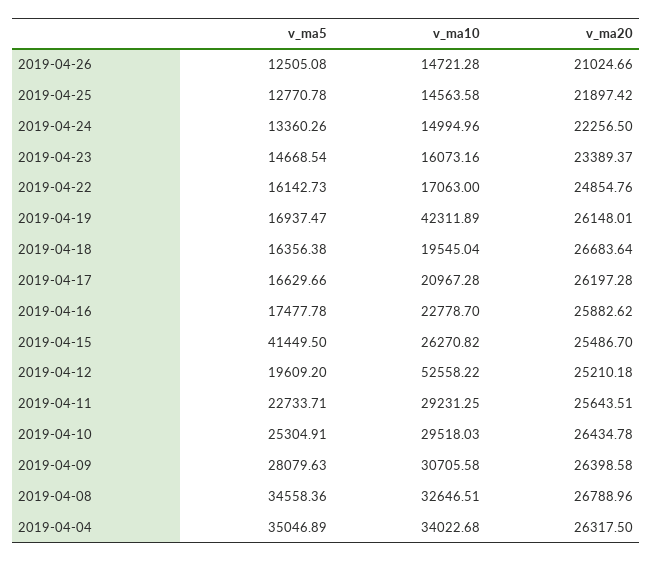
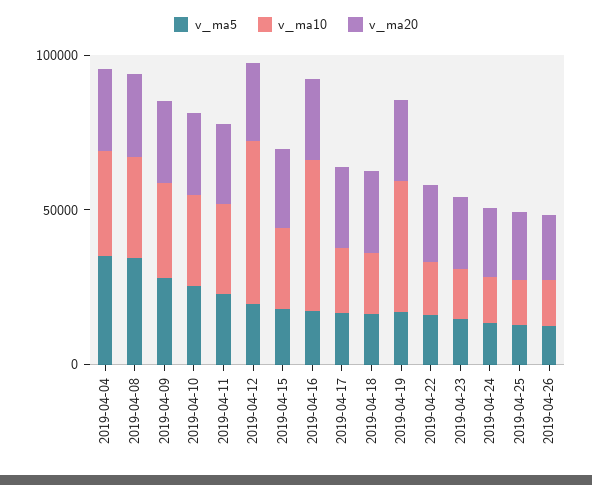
  {
    "v_ma5": {
      "2019-04-26": 12505.08,
      "2019-04-25": 12770.78,
      "2019-04-24": 13360.26,
      "2019-04-23": 14668.54,
      "2019-04-22": 16142.73,
      "2019-04-19": 16937.47,
      "2019-04-18": 16356.38,
      "2019-04-17": 16629.66,
      "2019-04-16": 17477.78,
-     "2019-04-15": 41449.5,
+     "2019-04-15": 20000,
      "2019-04-12": 19609.2,
      "2019-04-11": 22733.71,
      "2019-04-10": 25304.91,
      "2019-04-09": 28079.63,
      "2019-04-08": 34558.36,
      "2019-04-04": 35046.89
    },
    "v_ma10": {
      "2019-04-26": 14721.28,
      "2019-04-25": 14563.58,
      "2019-04-24": 14994.96,
      "2019-04-23": 16073.16,
      "2019-04-22": 17063,
      "2019-04-19": 42311.89,
      "2019-04-18": 19545.04,
      "2019-04-17": 20967.28,
-     "2019-04-16": 22778.7,
+     "2019-04-16": 50000,
      "2019-04-15": 26270.82,
      "2019-04-12": 52558.22,
      "2019-04-11": 29231.25,
      "2019-04-10": 29518.03,
      "2019-04-09": 30705.58,
      "2019-04-08": 32646.51,
      "2019-04-04": 34022.68
    },
    "v_ma20": {
      "2019-04-26": 21024.66,
      "2019-04-25": 21897.42,
      "2019-04-24": 22256.5,
      "2019-04-23": 23389.37,
      "2019-04-22": 24854.76,
      "2019-04-19": 26148.01,
      "2019-04-18": 26683.64,
      "2019-04-17": 26197.28,
      "2019-04-16": 25882.62,
      "2019-04-15": 25486.7,
      "2019-04-12": 25210.18,
      "2019-04-11": 25643.51,
      "2019-04-10": 26434.78,
      "2019-04-09": 26398.58,
      "2019-04-08": 26788.96,
      "2019-04-04": 26317.5
    }
  }

